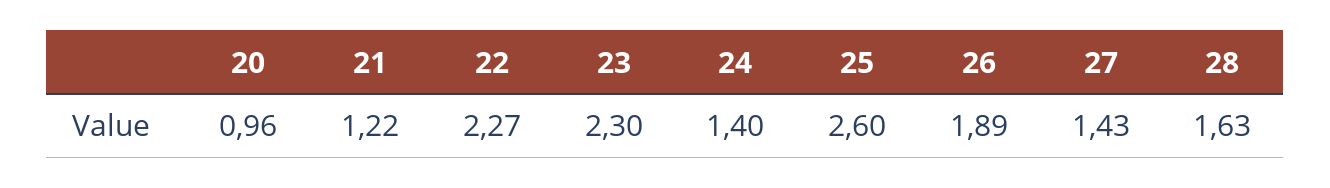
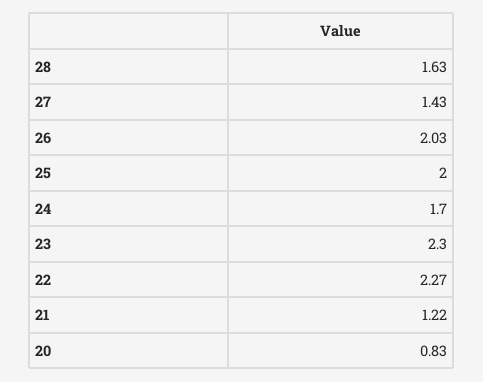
  {
-   "20": 0.96,
+   "20": 0.83,
    "21": 1.22,
    "22": 2.27,
    "23": 2.3,
-   "24": 1.4,
+   "24": 1.7,
-   "25": 2.6,
+   "25": 2,
-   "26": 1.89,
+   "26": 2.03,
    "27": 1.43,
    "28": 1.63
  }

